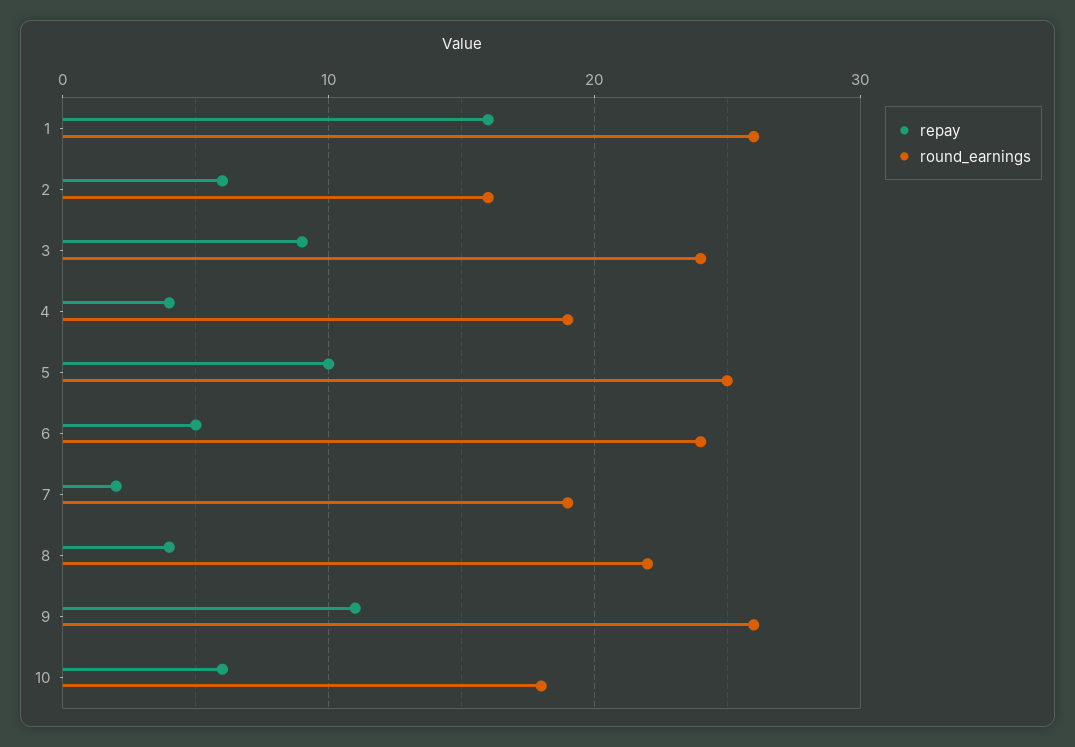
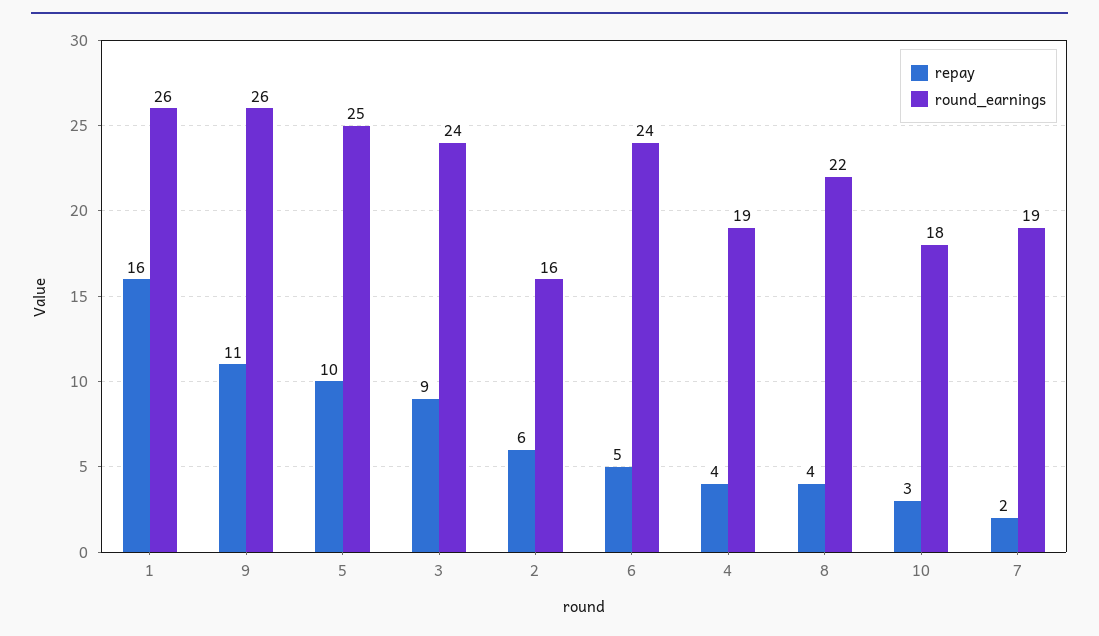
  {
    "repay": {
      "1": 16,
      "2": 6,
      "3": 9,
      "4": 4,
      "5": 10,
      "6": 5,
      "7": 2,
      "8": 4,
      "9": 11,
-     "10": 6
+     "10": 3
    },
    "round_earnings": {
      "1": 26,
      "2": 16,
      "3": 24,
      "4": 19,
      "5": 25,
      "6": 24,
      "7": 19,
      "8": 22,
      "9": 26,
      "10": 18
    }
  }

